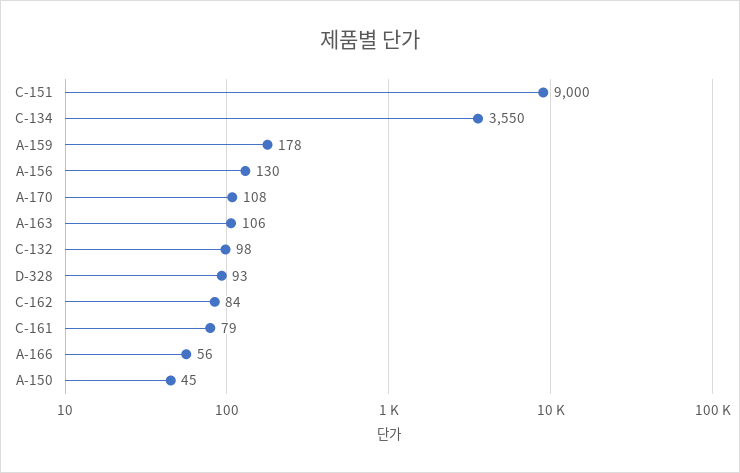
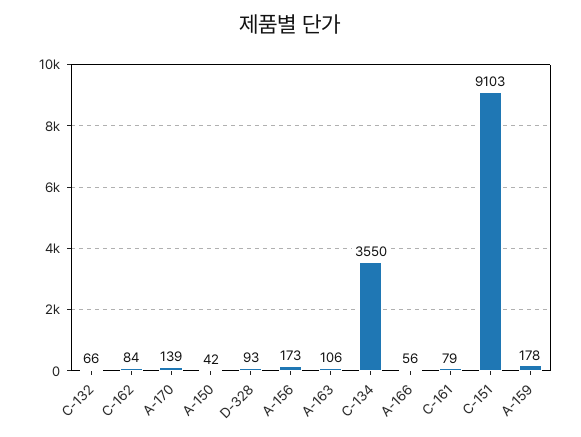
  {
-   "C-151": 9000,
+   "C-151": 9103,
    "C-134": 3550,
    "A-159": 178,
-   "A-156": 130,
+   "A-156": 173,
-   "A-170": 108,
+   "A-170": 139,
    "A-163": 106,
-   "C-132": 98,
+   "C-132": 66,
    "D-328": 93,
    "C-162": 84,
    "C-161": 79,
    "A-166": 56,
-   "A-150": 45
+   "A-150": 42
  }

